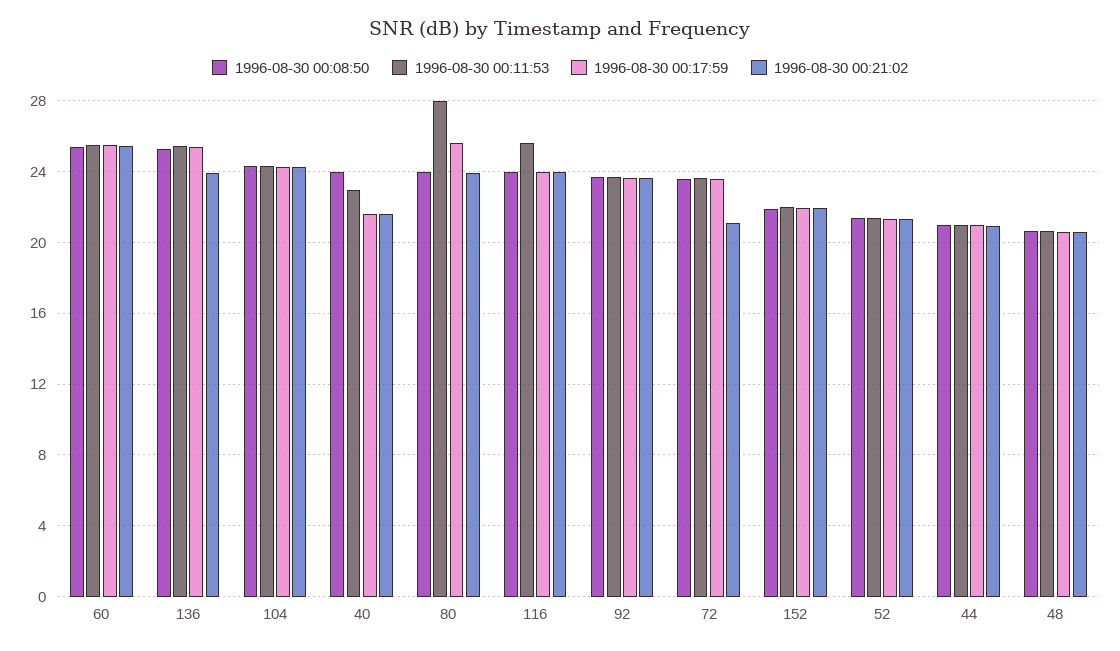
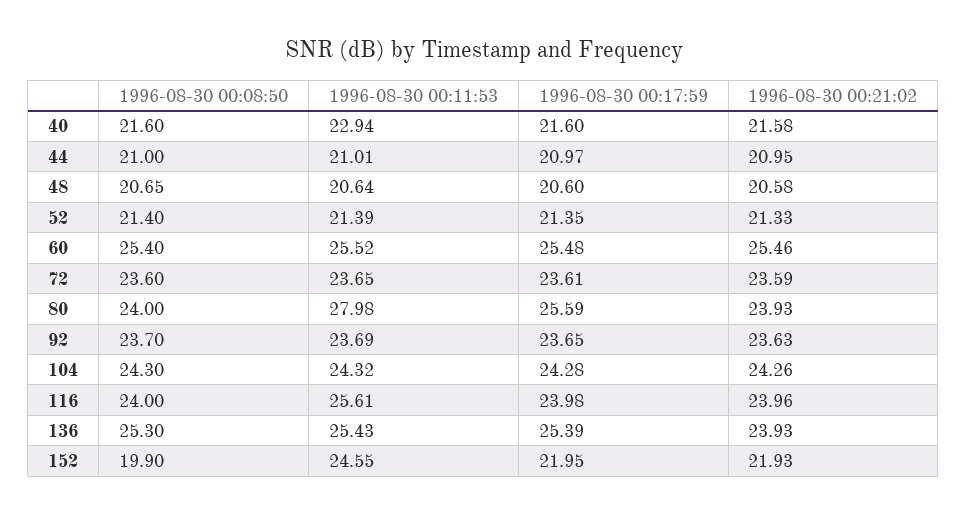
  {
    "1996-08-30 00:08:50": {
      "60": 25.4,
      "136": 25.3,
      "104": 24.3,
-     "40": 24,
+     "40": 21.6,
      "80": 24,
      "116": 24,
      "92": 23.7,
      "72": 23.6,
-     "152": 22,
+     "152": 19.9,
      "52": 21.4,
      "44": 21,
      "48": 20.65
    },
    "1996-08-30 00:11:53": {
      "60": 25.52,
      "136": 25.43,
      "104": 24.32,
      "40": 22.94,
      "80": 27.98,
      "116": 25.61,
      "92": 23.69,
      "72": 23.65,
-     "152": 22,
+     "152": 24.55,
      "52": 21.39,
      "44": 21.01,
      "48": 20.64
    },
    "1996-08-30 00:17:59": {
      "60": 25.48,
      "136": 25.39,
      "104": 24.28,
      "40": 21.6,
      "80": 25.59,
      "116": 23.98,
      "92": 23.65,
      "72": 23.61,
      "152": 21.95,
      "52": 21.35,
      "44": 20.97,
      "48": 20.6
    },
    "1996-08-30 00:21:02": {
      "60": 25.46,
      "136": 23.93,
      "104": 24.26,
      "40": 21.58,
      "80": 23.93,
      "116": 23.96,
      "92": 23.63,
-     "72": 21,
+     "72": 23.59,
      "152": 21.93,
      "52": 21.33,
      "44": 20.95,
      "48": 20.58
    }
  }

